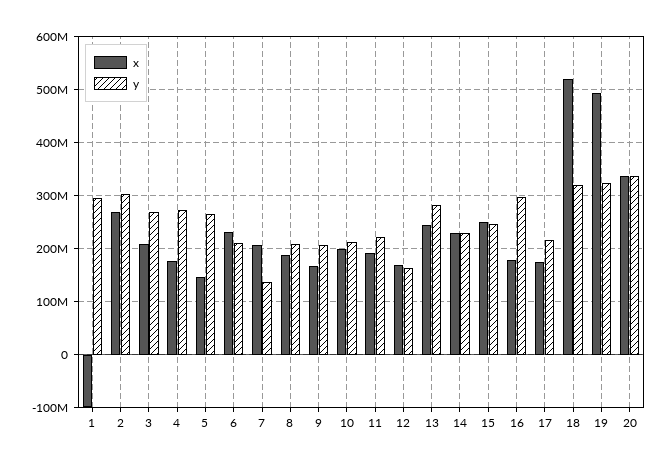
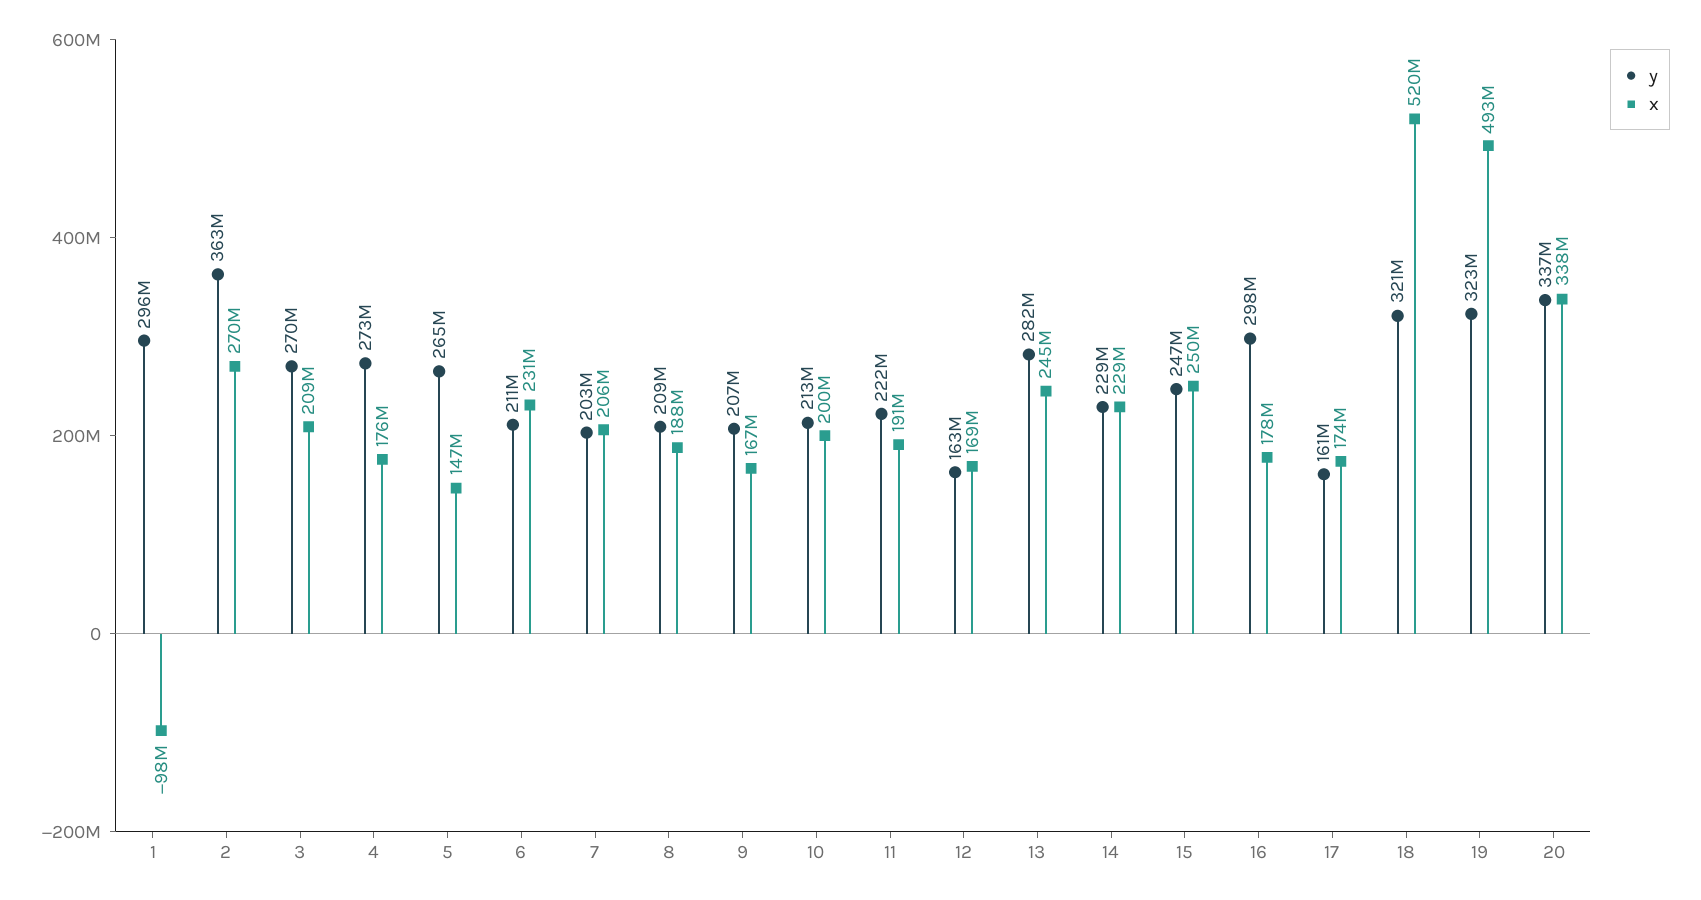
  {
    "x": {
      "1": -98000000,
      "2": 270000000,
      "3": 209000000,
      "4": 176000000,
      "5": 147000000,
      "6": 231000000,
      "7": 206000000,
      "8": 188000000,
      "9": 167000000,
      "10": 200000000,
      "11": 191000000,
      "12": 169000000,
      "13": 245000000,
      "14": 229000000,
      "15": 250000000,
      "16": 178000000,
      "17": 174000000,
      "18": 520000000,
      "19": 493000000,
      "20": 338000000
    },
    "y": {
      "1": 296000000,
-     "2": 300000000,
+     "2": 363000000,
      "3": 270000000,
      "4": 273000000,
      "5": 265000000,
      "6": 211000000,
-     "7": 140000000,
+     "7": 203000000,
      "8": 209000000,
      "9": 207000000,
      "10": 213000000,
      "11": 222000000,
      "12": 163000000,
      "13": 282000000,
      "14": 229000000,
      "15": 247000000,
      "16": 298000000,
-     "17": 220000000,
+     "17": 161000000,
      "18": 321000000,
      "19": 323000000,
      "20": 337000000
    }
  }

